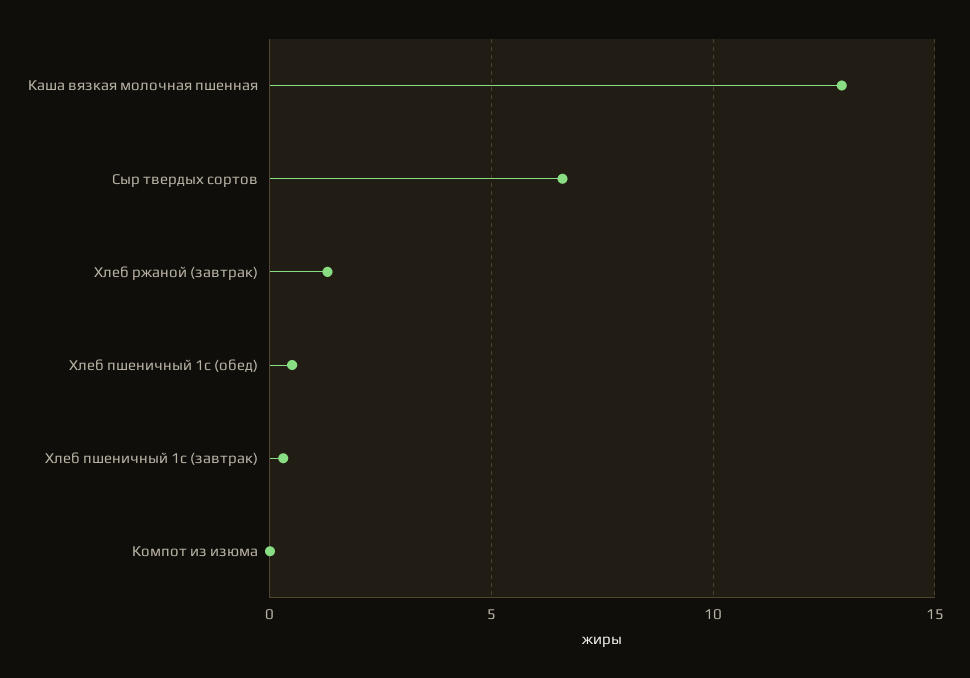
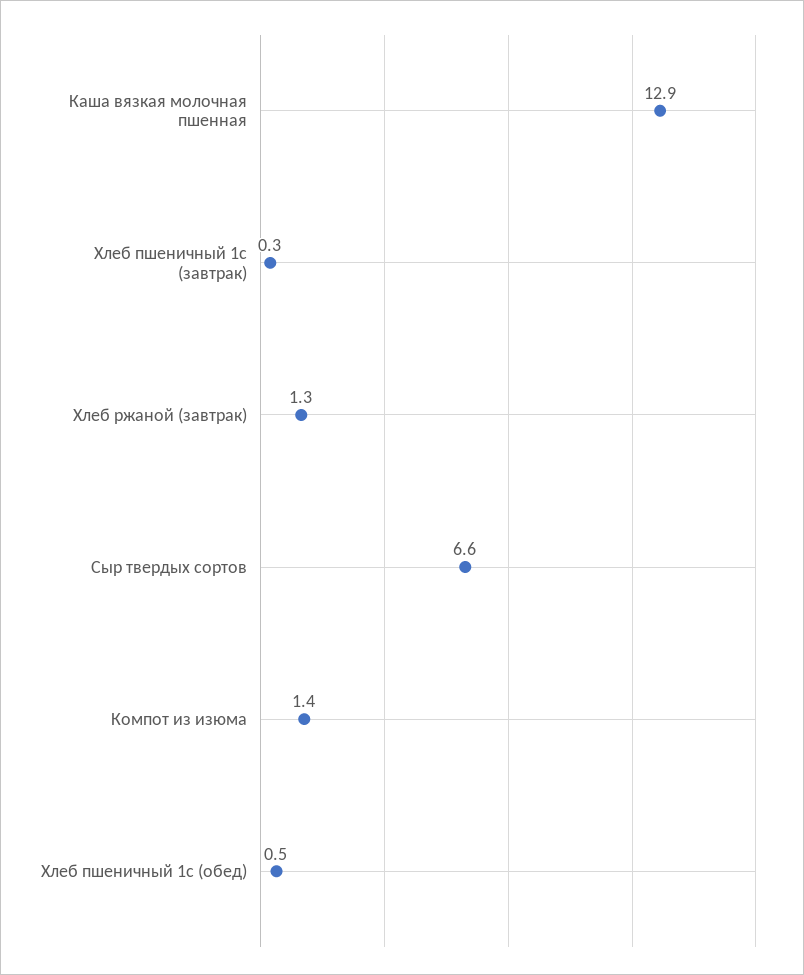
  {
    "Каша вязкая молочная пшенная": 12.9,
    "Сыр твердых сортов": 6.6,
    "Хлеб ржаной (завтрак)": 1.3,
    "Хлеб пшеничный 1с (обед)": 0.5,
    "Хлеб пшеничный 1с (завтрак)": 0.3,
-   "Компот из изюма": 0
+   "Компот из изюма": 1.4
  }

